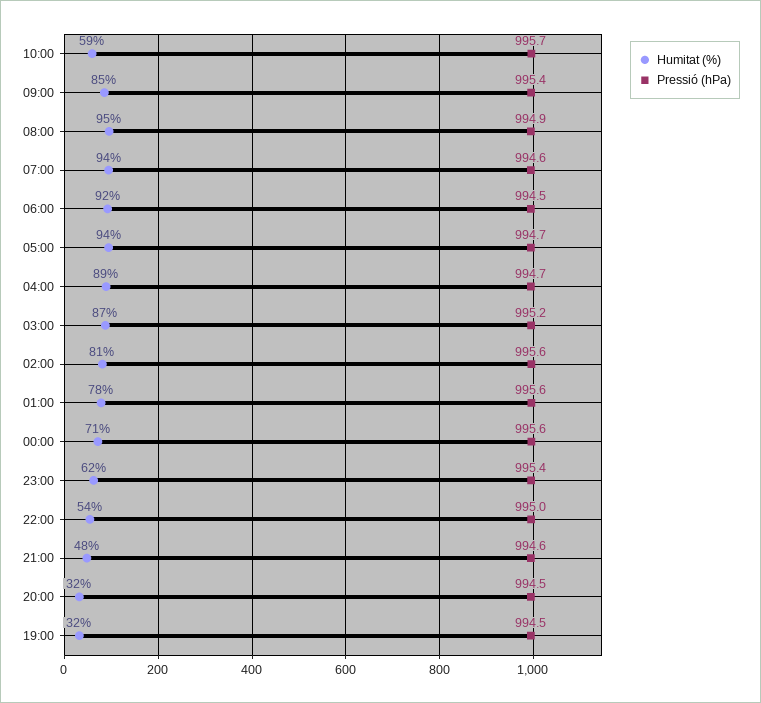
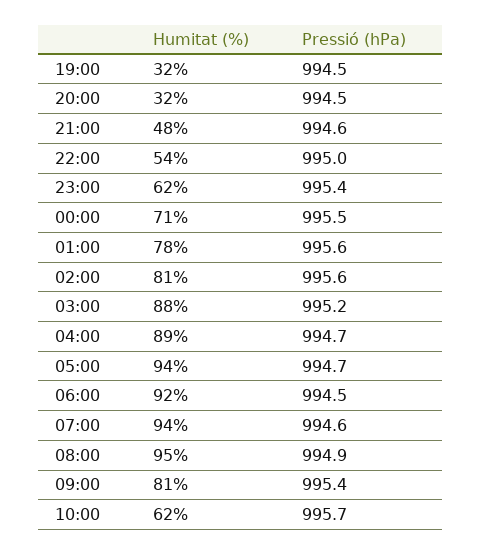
  {
    "Humitat (%)": {
-     "10:00": 59,
+     "10:00": 62,
-     "09:00": 85,
+     "09:00": 81,
      "08:00": 95,
      "07:00": 94,
      "06:00": 92,
      "05:00": 94,
      "04:00": 89,
-     "03:00": 87,
+     "03:00": 88,
      "02:00": 81,
      "01:00": 78,
      "00:00": 71,
      "23:00": 62,
      "22:00": 54,
      "21:00": 48,
      "20:00": 32,
      "19:00": 32
    },
    "Pressió (hPa)": {
      "10:00": 995.7,
      "09:00": 995.4,
      "08:00": 994.9,
      "07:00": 994.6,
      "06:00": 994.5,
      "05:00": 994.7,
      "04:00": 994.7,
      "03:00": 995.2,
      "02:00": 995.6,
      "01:00": 995.6,
-     "00:00": 995.6,
+     "00:00": 995.5,
      "23:00": 995.4,
      "22:00": 995,
      "21:00": 994.6,
      "20:00": 994.5,
      "19:00": 994.5
    }
  }

